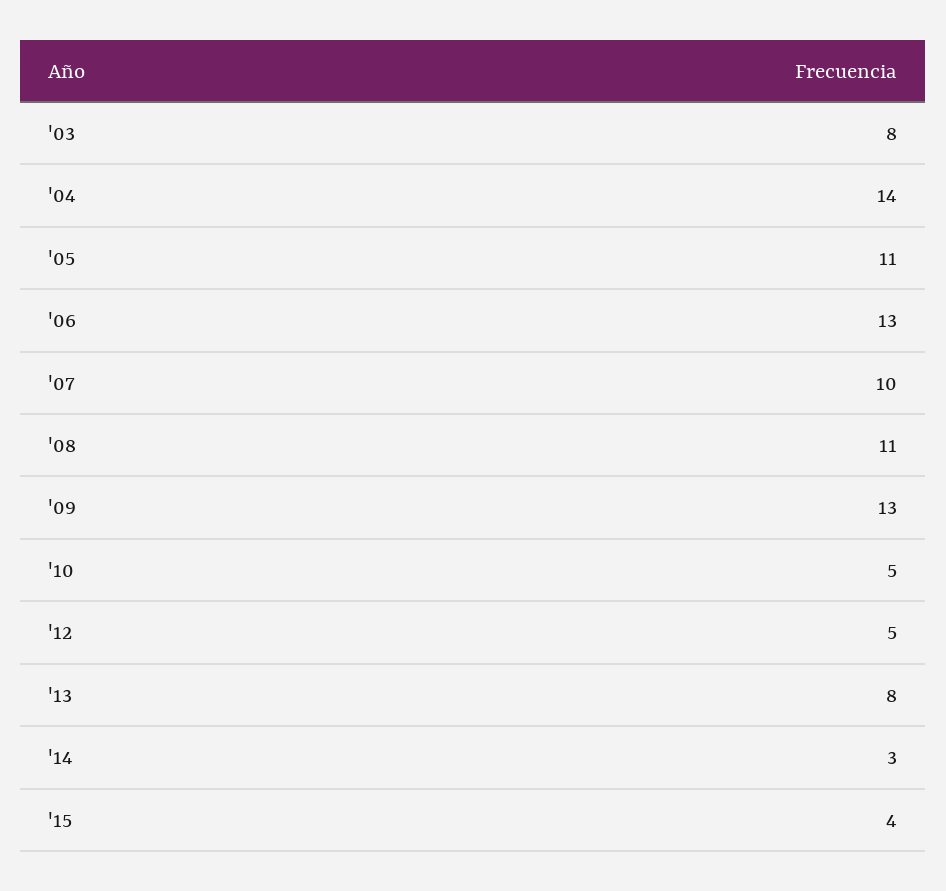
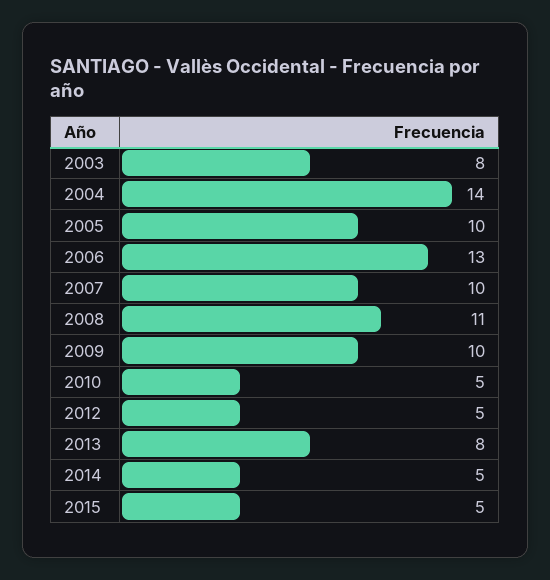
  {
    "'03": 8,
    "'04": 14,
-   "'05": 11,
+   "'05": 10,
    "'06": 13,
    "'07": 10,
    "'08": 11,
-   "'09": 13,
+   "'09": 10,
    "'10": 5,
    "'12": 5,
    "'13": 8,
-   "'14": 3,
+   "'14": 5,
-   "'15": 4
+   "'15": 5
  }

